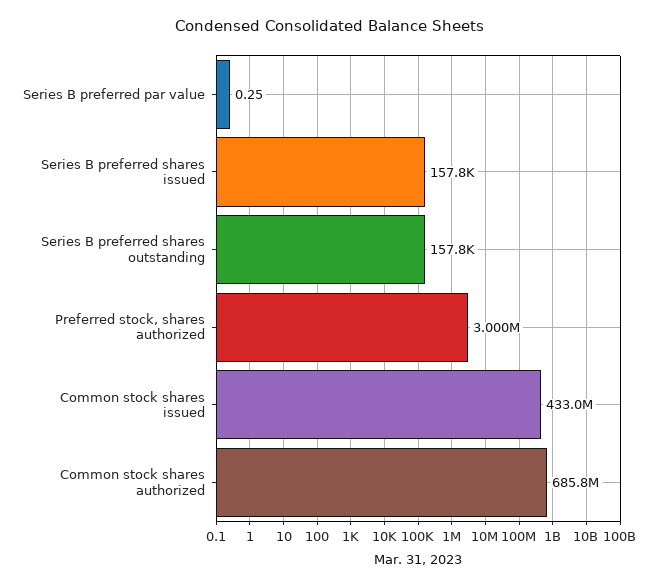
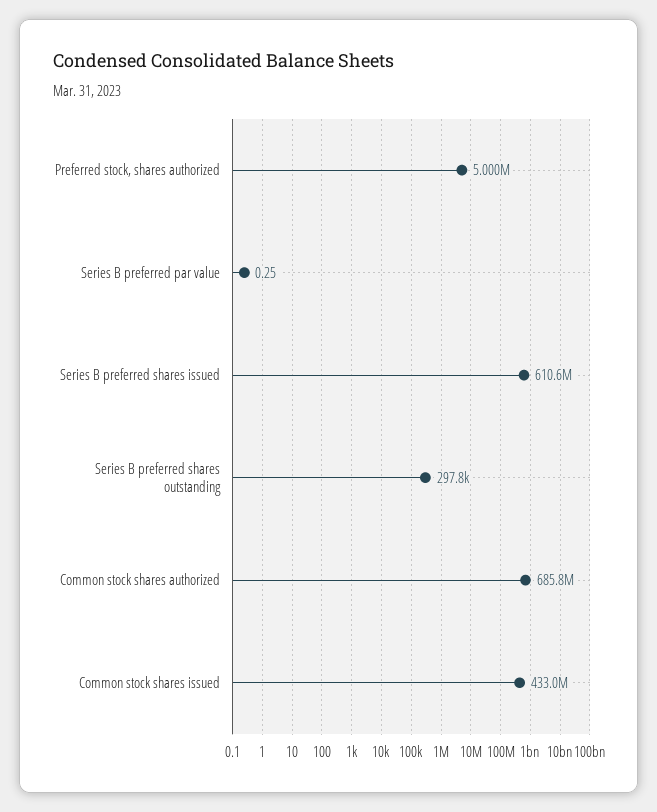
  {
    "Series B preferred par value": 0.25,
-   "Series B preferred shares issued": 157800,
+   "Series B preferred shares issued": 610600000,
-   "Series B preferred shares outstanding": 157800,
+   "Series B preferred shares outstanding": 297800,
-   "Preferred stock, shares authorized": 3000000,
+   "Preferred stock, shares authorized": 5000000,
    "Common stock shares issued": 433000000,
    "Common stock shares authorized": 685800000
  }

